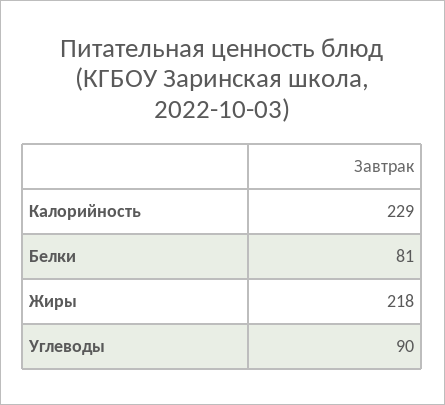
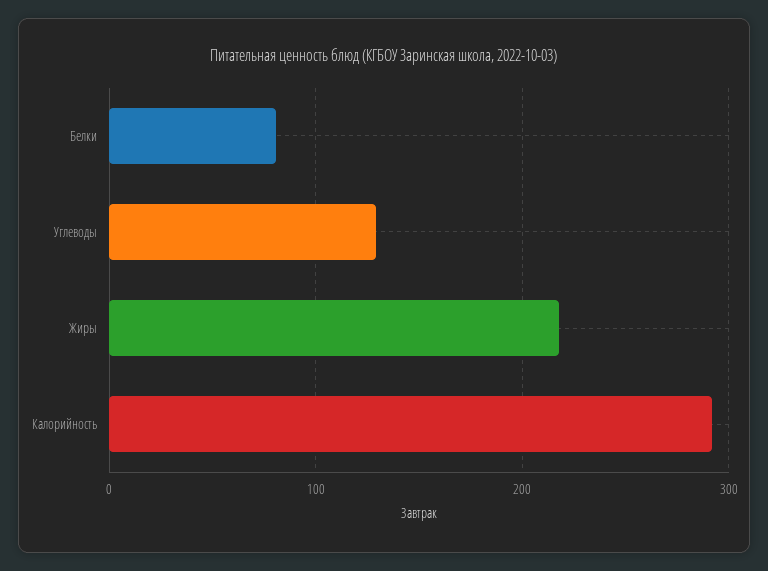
  {
-   "Калорийность": 229,
+   "Калорийность": 290,
    "Белки": 81,
    "Жиры": 218,
-   "Углеводы": 90
+   "Углеводы": 130
  }

